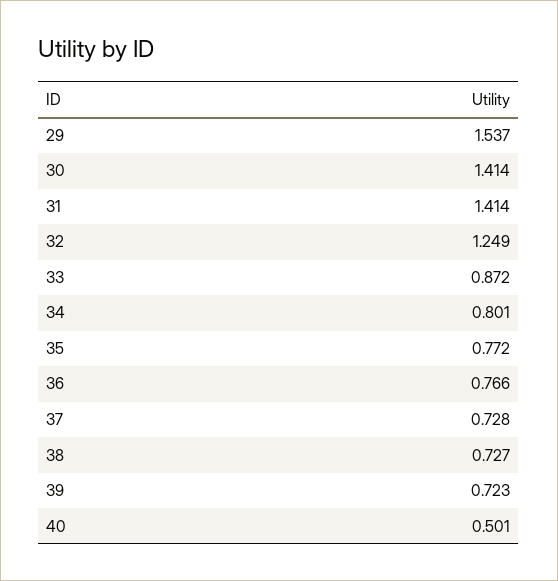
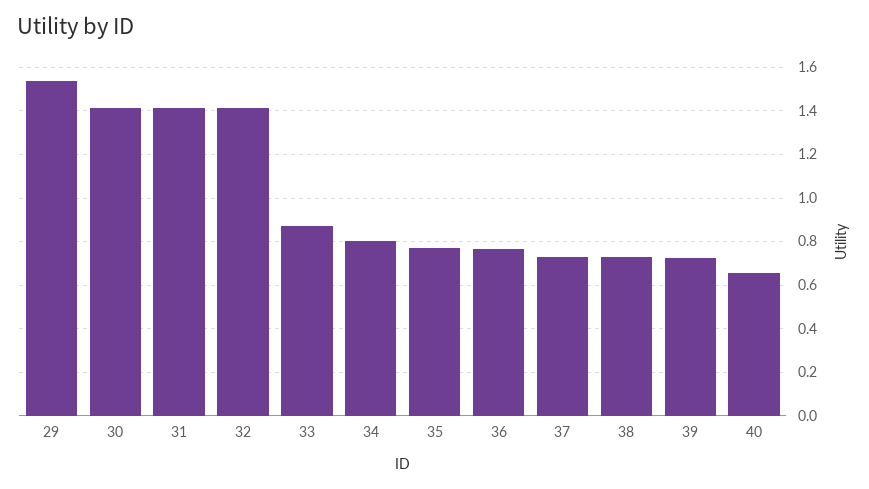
  {
    "29": 1.537,
    "30": 1.414,
    "31": 1.414,
-   "32": 1.249,
+   "32": 1.4,
    "33": 0.872,
    "34": 0.801,
    "35": 0.772,
    "36": 0.766,
    "37": 0.728,
    "38": 0.727,
    "39": 0.723,
-   "40": 0.501
+   "40": 0.65
  }

